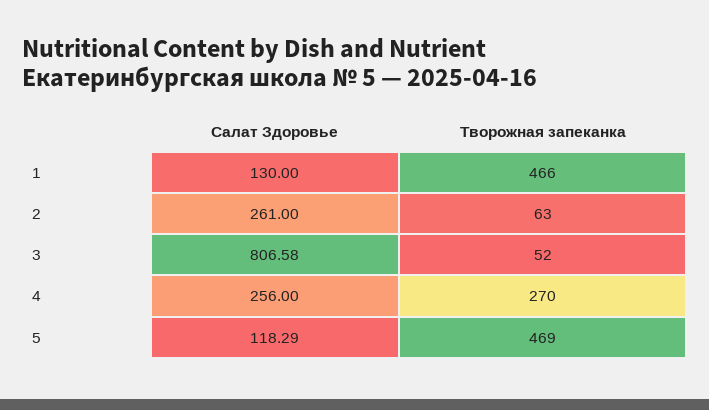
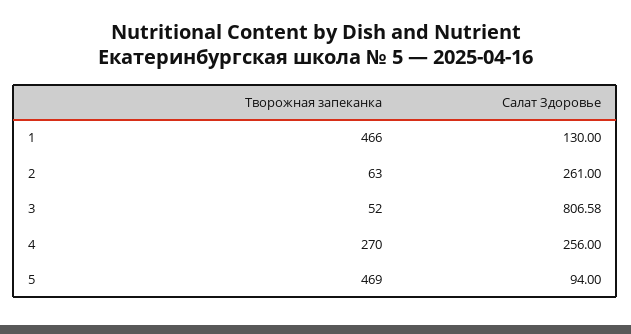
  {
    "Салат Здоровье": {
      "1": 130,
      "2": 261,
      "3": 806.58,
      "4": 256,
-     "5": 118.29
+     "5": 94
    },
    "Творожная запеканка": {
      "1": 466,
      "2": 63,
      "3": 52,
      "4": 270,
      "5": 469
    }
  }

